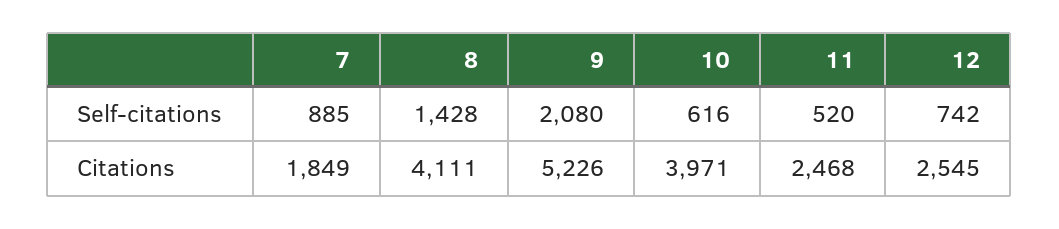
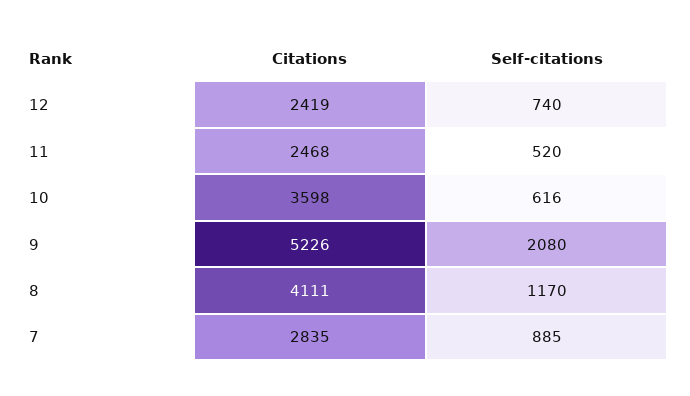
  {
    "7": {
      "Self-citations": 885,
-     "Citations": 1849
+     "Citations": 2835
    },
    "8": {
-     "Self-citations": 1428,
+     "Self-citations": 1170,
      "Citations": 4111
    },
    "9": {
      "Self-citations": 2080,
      "Citations": 5226
    },
    "10": {
      "Self-citations": 616,
-     "Citations": 3971
+     "Citations": 3598
    },
    "11": {
      "Self-citations": 520,
      "Citations": 2468
    },
    "12": {
-     "Self-citations": 742,
+     "Self-citations": 740,
-     "Citations": 2545
+     "Citations": 2419
    }
  }

